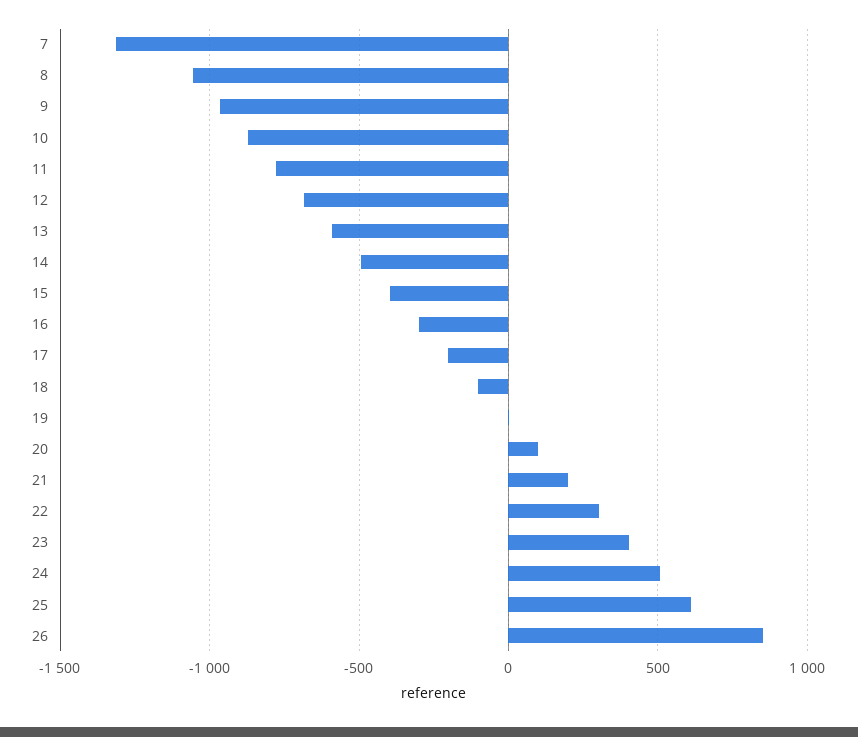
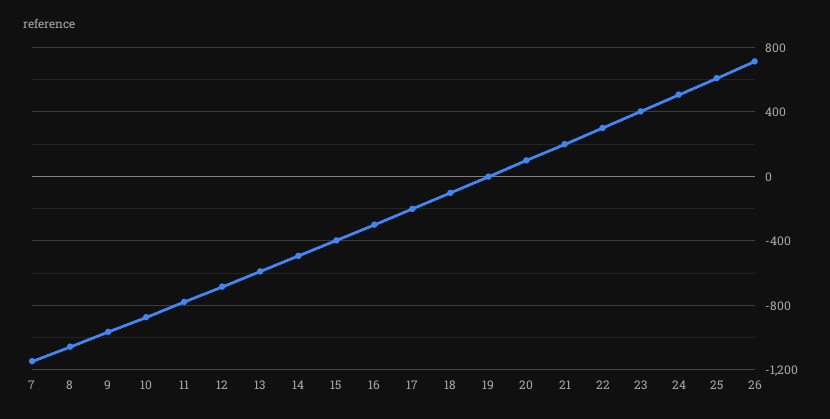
  {
-   "7": -1300,
+   "7": -1150,
    "8": -1050,
    "9": -950,
    "10": -850,
    "11": -800,
    "12": -700,
    "13": -600,
    "14": -500,
    "15": -400,
    "16": -300,
    "17": -200,
    "18": -100,
    "19": 0,
    "20": 100,
    "21": 200,
    "22": 300,
    "23": 400,
    "24": 500,
    "25": 600,
-   "26": 850
+   "26": 700
  }

